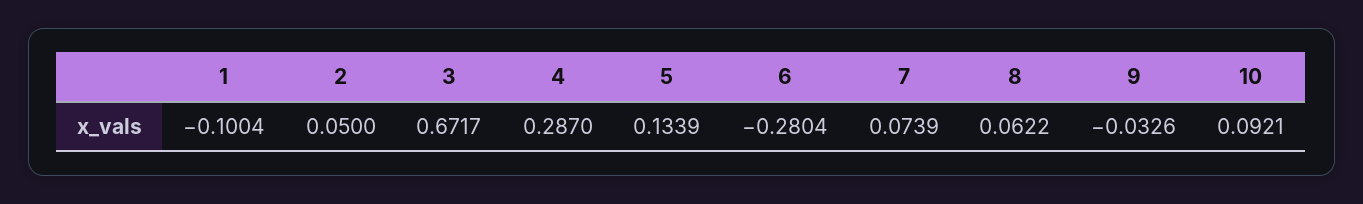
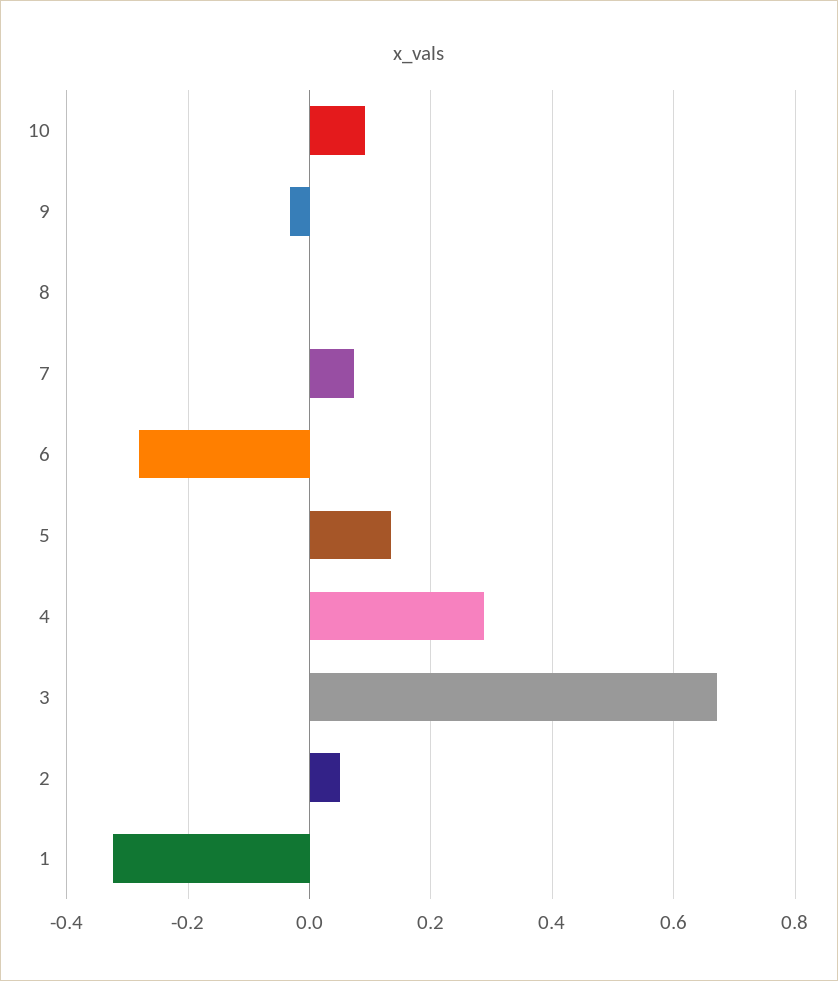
  {
-   "1": -0.1004,
+   "1": -0.32,
    "2": 0.05,
    "3": 0.6717,
    "4": 0.287,
    "5": 0.1339,
    "6": -0.2804,
    "7": 0.0739,
-   "8": 0.0622,
+   "8": 0,
    "9": -0.0326,
    "10": 0.0921
  }

